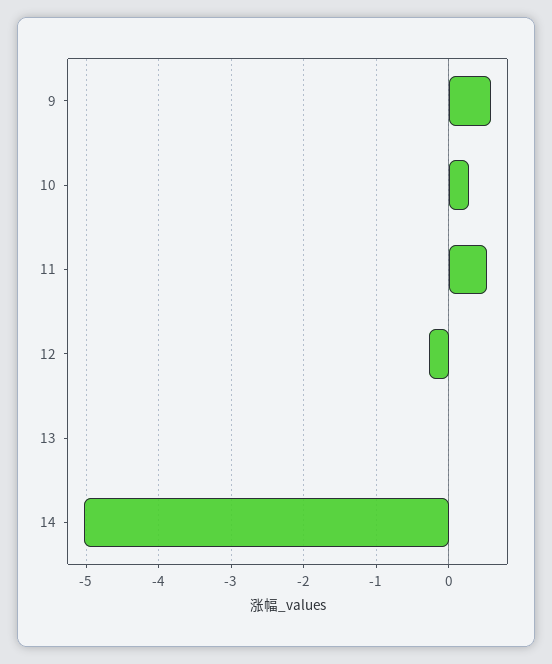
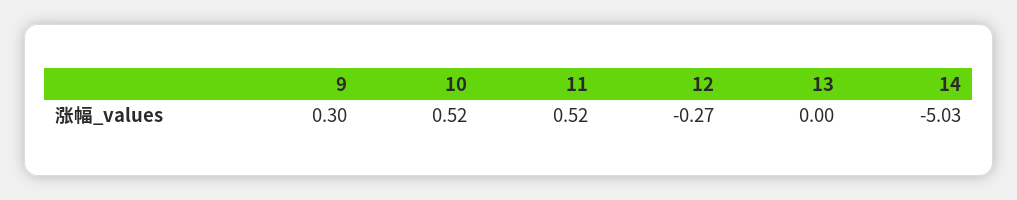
  {
-   "9": 0.6,
+   "9": 0.3,
-   "10": 0.3,
+   "10": 0.52,
    "11": 0.52,
    "12": -0.27,
    "13": 0,
    "14": -5.03
  }

